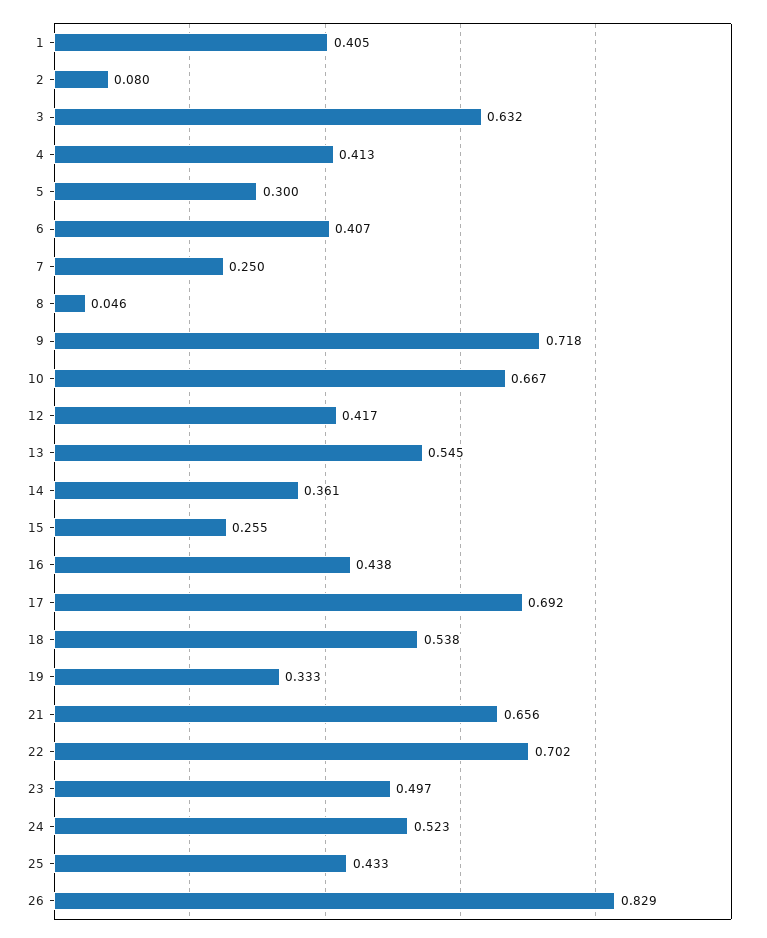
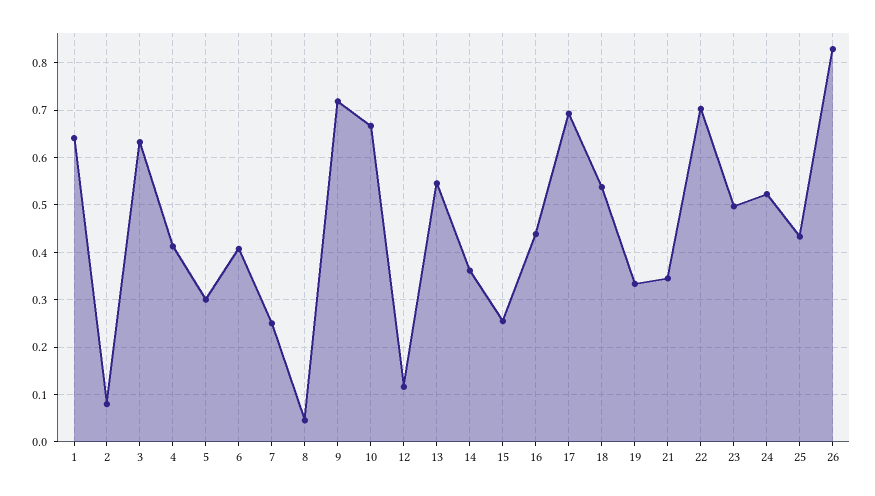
  {
-   "1": 0.405,
+   "1": 0.64,
    "2": 0.08,
    "3": 0.632,
    "4": 0.413,
    "5": 0.3,
    "6": 0.407,
    "7": 0.25,
    "8": 0.046,
    "9": 0.718,
    "10": 0.667,
-   "12": 0.417,
+   "12": 0.12,
    "13": 0.545,
    "14": 0.361,
    "15": 0.255,
    "16": 0.438,
    "17": 0.692,
    "18": 0.538,
    "19": 0.333,
-   "21": 0.656,
+   "21": 0.34,
    "22": 0.702,
    "23": 0.497,
    "24": 0.523,
    "25": 0.433,
    "26": 0.829
  }

